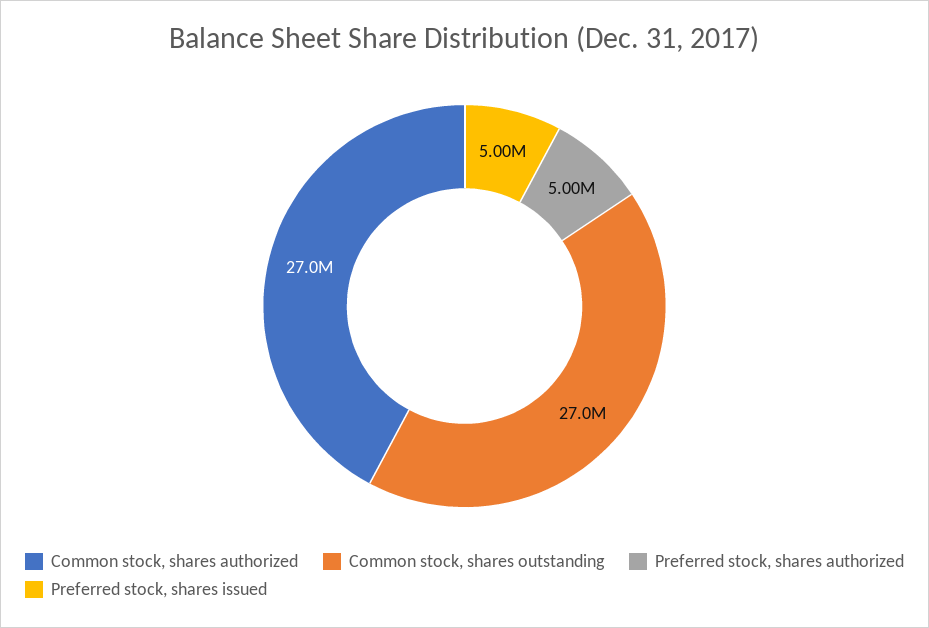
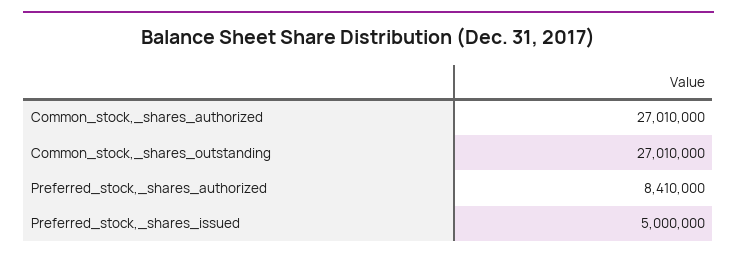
  {
    "Common stock, shares authorized": 27010000,
    "Common stock, shares outstanding": 27010000,
-   "Preferred stock, shares authorized": 5000000,
+   "Preferred stock, shares authorized": 8410000,
    "Preferred stock, shares issued": 5000000
  }

